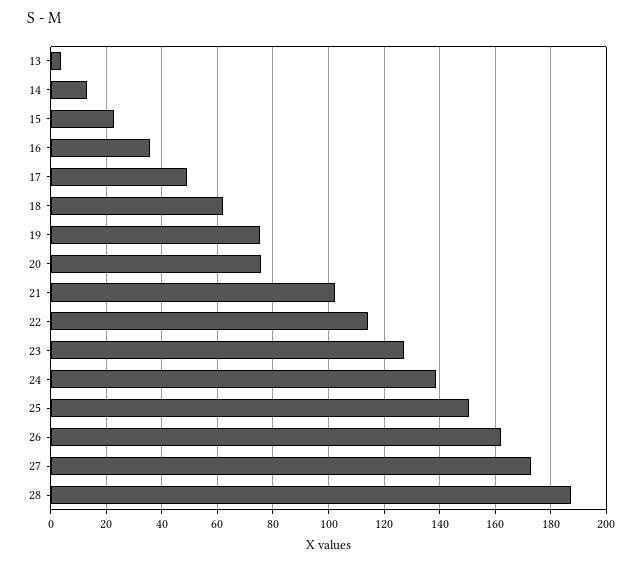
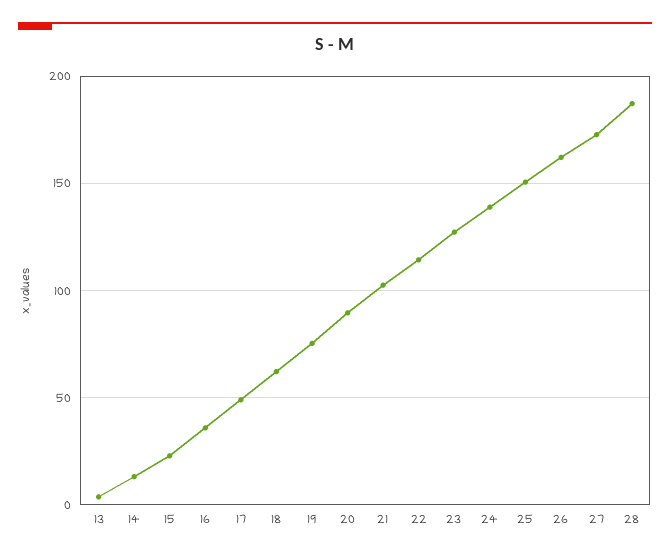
  {
    "13": 2.5,
    "14": 12.5,
    "15": 22.5,
    "16": 35,
    "17": 50,
    "18": 62.5,
    "19": 75,
-   "20": 75,
+   "20": 90,
    "21": 102.5,
    "22": 115,
    "23": 127.5,
    "24": 140,
    "25": 150,
    "26": 162.5,
    "27": 172.5,
    "28": 187.5
  }

